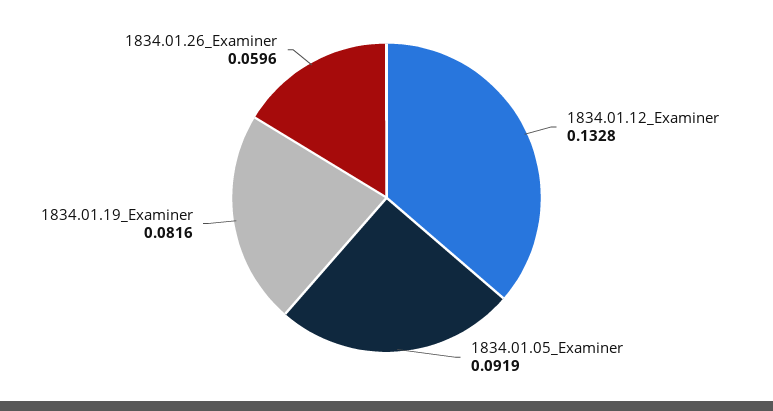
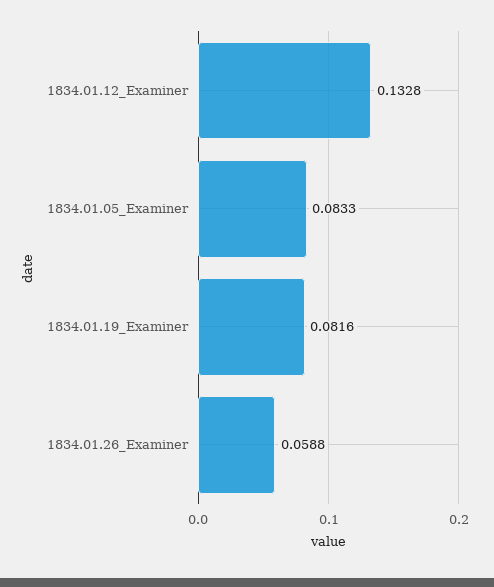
  {
    "1834.01.12_Examiner": 0.1328,
-   "1834.01.05_Examiner": 0.0919,
+   "1834.01.05_Examiner": 0.0833,
    "1834.01.19_Examiner": 0.0816,
-   "1834.01.26_Examiner": 0.0596
+   "1834.01.26_Examiner": 0.0588
  }

